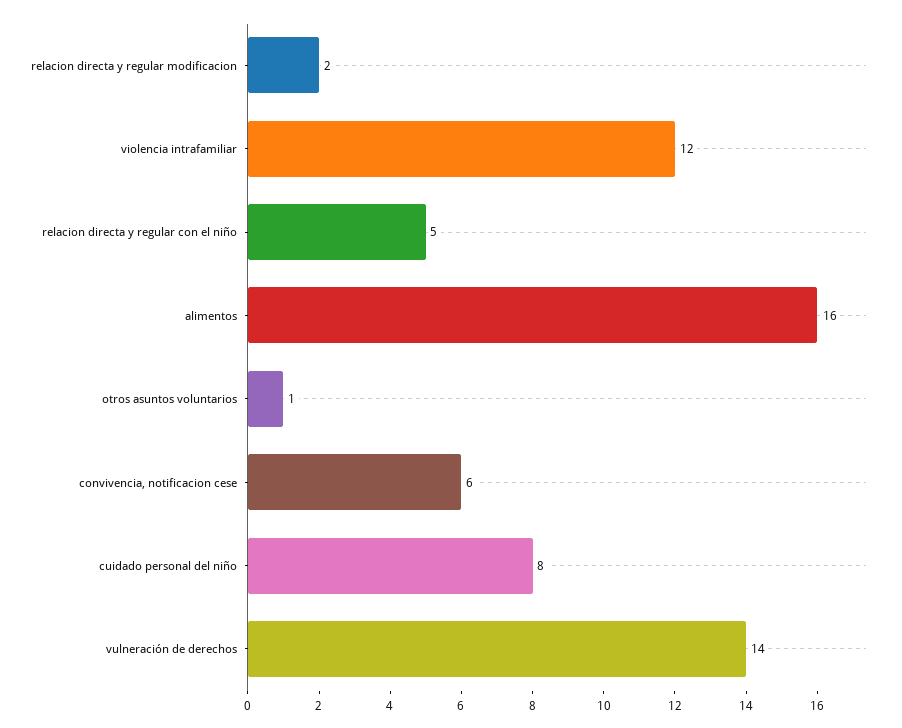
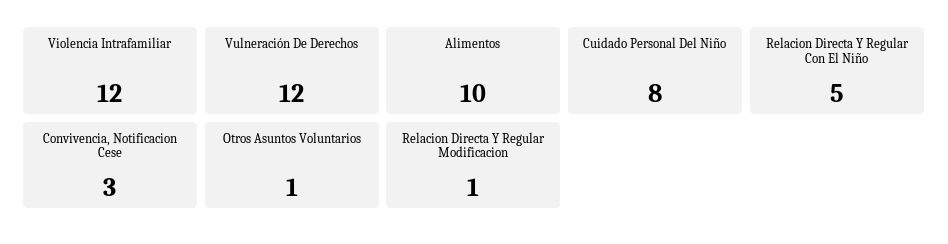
  {
-   "relacion directa y regular modificacion": 2,
+   "relacion directa y regular modificacion": 1,
    "violencia intrafamiliar": 12,
    "relacion directa y regular con el niño": 5,
-   "alimentos": 16,
+   "alimentos": 10,
    "otros asuntos voluntarios": 1,
-   "convivencia, notificacion cese": 6,
+   "convivencia, notificacion cese": 3,
    "cuidado personal del niño": 8,
-   "vulneración de derechos": 14
+   "vulneración de derechos": 12
  }

